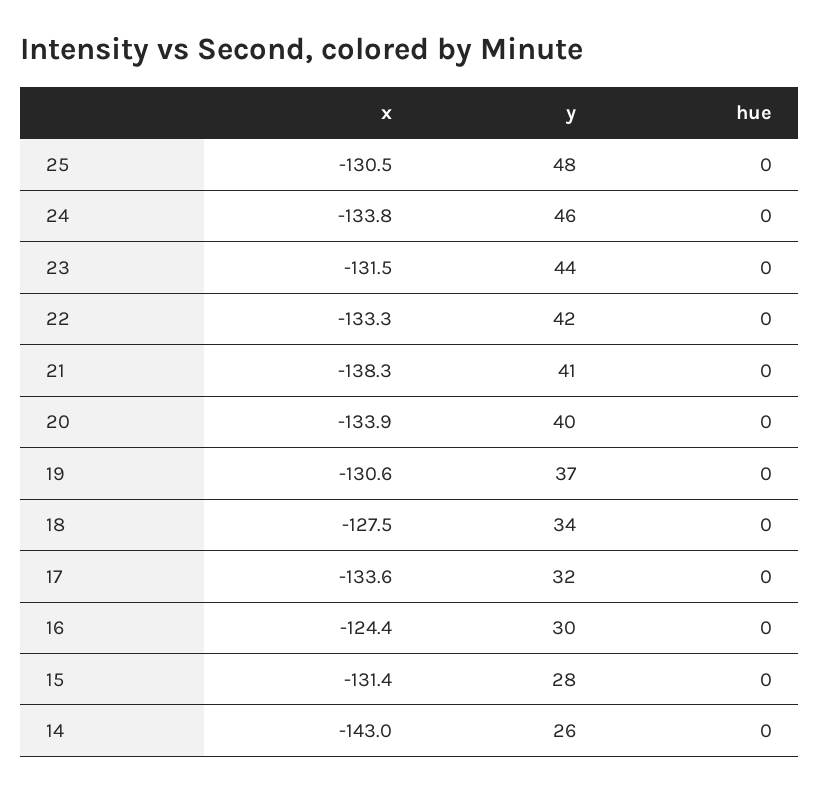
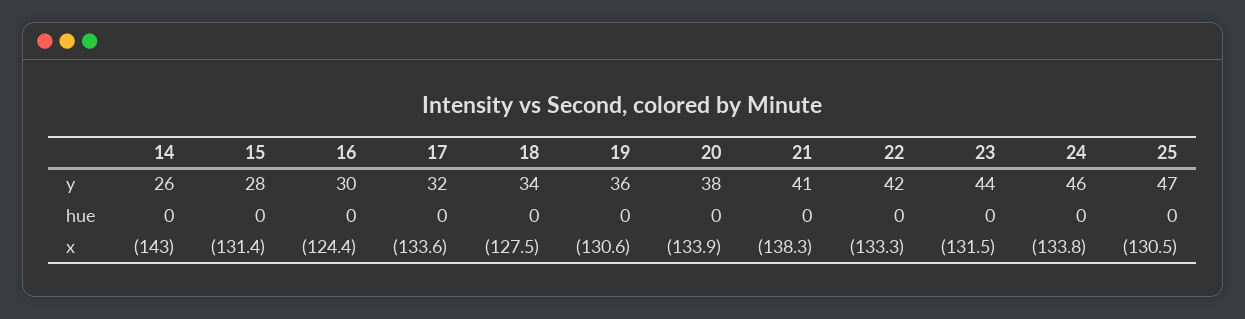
  {
    "x": {
      "25": -130.5,
      "24": -133.8,
      "23": -131.5,
      "22": -133.3,
      "21": -138.3,
      "20": -133.9,
      "19": -130.6,
      "18": -127.5,
      "17": -133.6,
      "16": -124.4,
      "15": -131.4,
      "14": -143
    },
    "y": {
-     "25": 48,
+     "25": 47,
      "24": 46,
      "23": 44,
      "22": 42,
      "21": 41,
-     "20": 40,
+     "20": 38,
-     "19": 37,
+     "19": 36,
      "18": 34,
      "17": 32,
      "16": 30,
      "15": 28,
      "14": 26
    },
    "hue": {
      "25": 0,
      "24": 0,
      "23": 0,
      "22": 0,
      "21": 0,
      "20": 0,
      "19": 0,
      "18": 0,
      "17": 0,
      "16": 0,
      "15": 0,
      "14": 0
    }
  }

